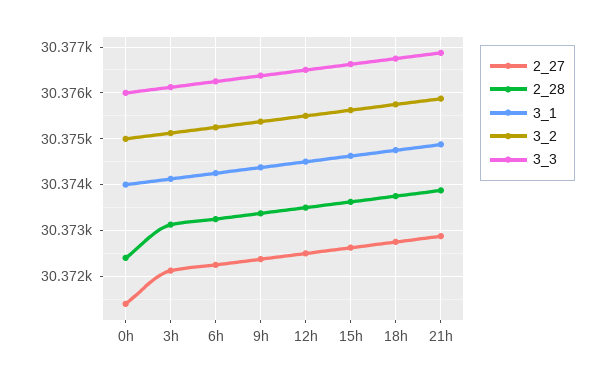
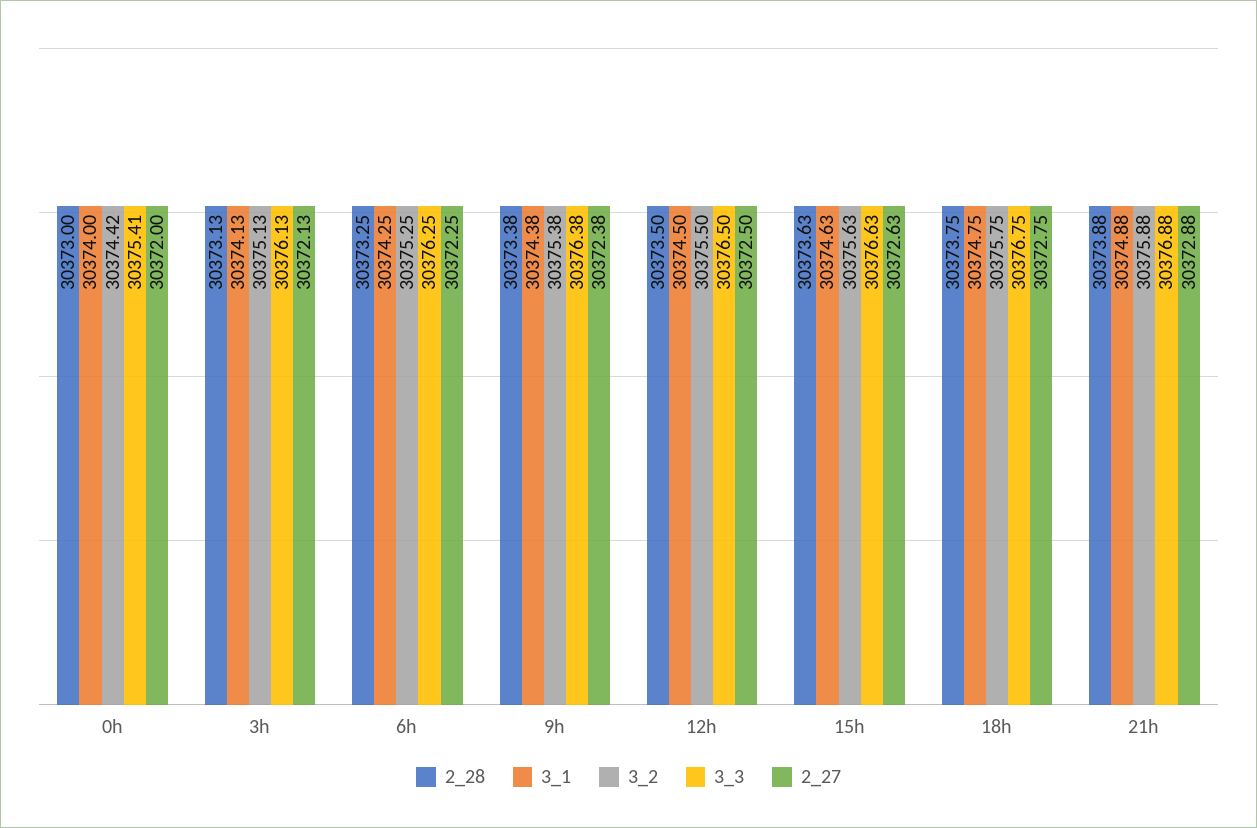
  {
    "2_27": {
-     "0h": 30371.4,
+     "0h": 30372,
      "3h": 30372.13,
      "6h": 30372.25,
      "9h": 30372.38,
      "12h": 30372.5,
      "15h": 30372.63,
      "18h": 30372.75,
      "21h": 30372.88
    },
    "2_28": {
-     "0h": 30372.4,
+     "0h": 30373,
      "3h": 30373.13,
      "6h": 30373.25,
      "9h": 30373.38,
      "12h": 30373.5,
      "15h": 30373.63,
      "18h": 30373.75,
      "21h": 30373.88
    },
    "3_1": {
      "0h": 30374,
      "3h": 30374.13,
      "6h": 30374.25,
      "9h": 30374.38,
      "12h": 30374.5,
      "15h": 30374.63,
      "18h": 30374.75,
      "21h": 30374.88
    },
    "3_2": {
-     "0h": 30375,
+     "0h": 30374.42,
      "3h": 30375.13,
      "6h": 30375.25,
      "9h": 30375.38,
      "12h": 30375.5,
      "15h": 30375.63,
      "18h": 30375.75,
      "21h": 30375.88
    },
    "3_3": {
-     "0h": 30376,
+     "0h": 30375.41,
      "3h": 30376.13,
      "6h": 30376.25,
      "9h": 30376.38,
      "12h": 30376.5,
      "15h": 30376.63,
      "18h": 30376.75,
      "21h": 30376.88
    }
  }

